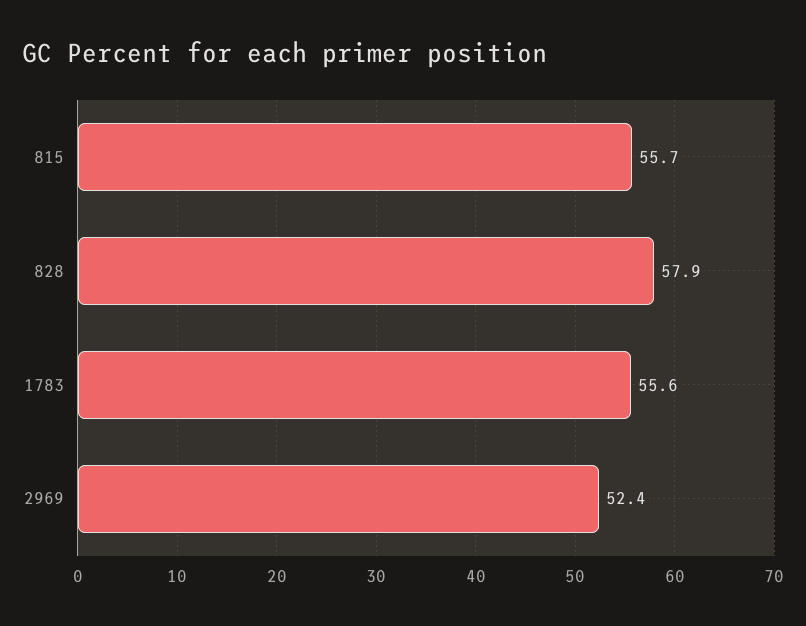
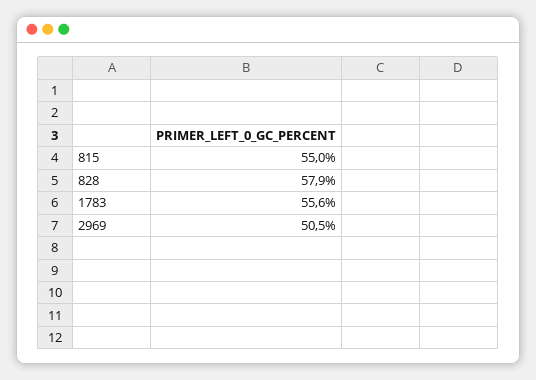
  {
-   "815": 55.7,
+   "815": 55,
    "828": 57.9,
    "1783": 55.6,
-   "2969": 52.4
+   "2969": 50.5
  }

